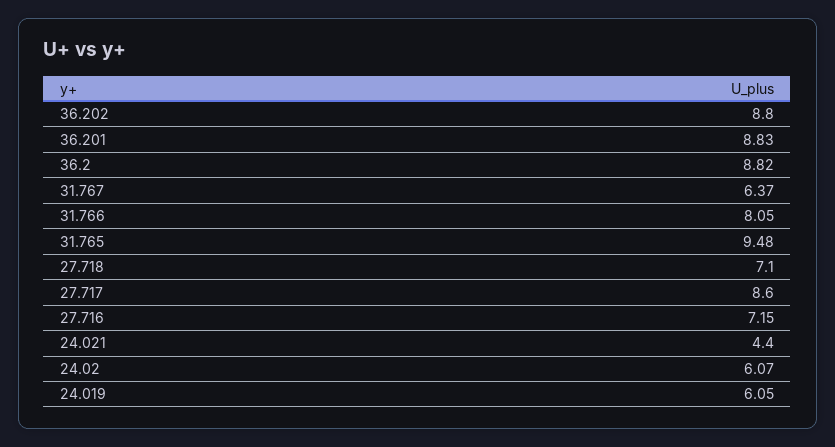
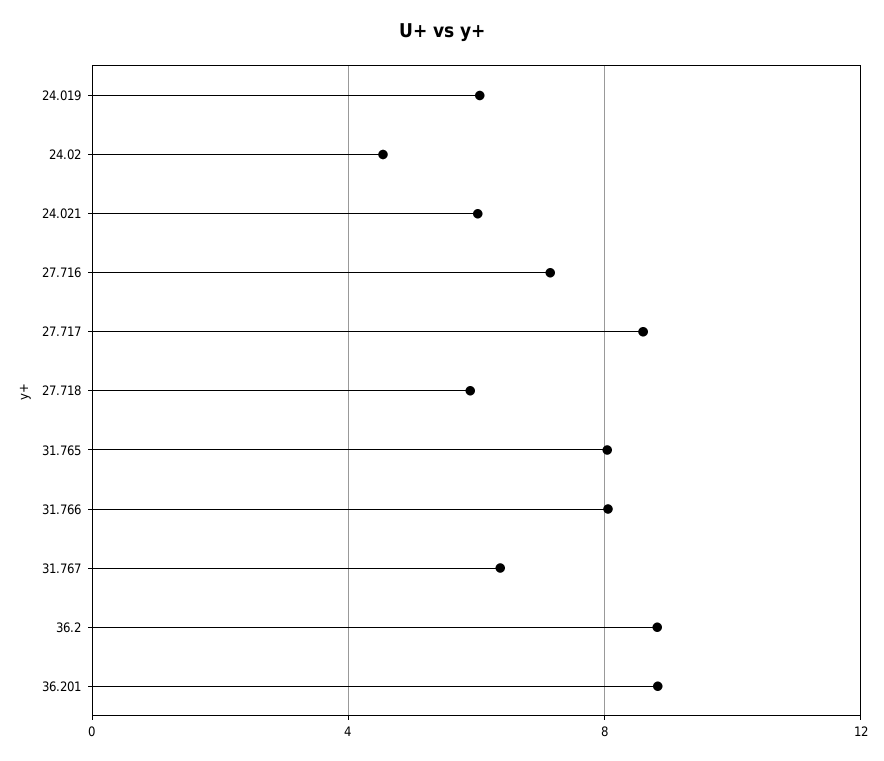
  {
-   "36.202": 8.8,
    "36.201": 8.83,
    "36.2": 8.82,
    "31.767": 6.37,
    "31.766": 8.05,
-   "31.765": 9.48,
+   "31.765": 8,
-   "27.718": 7.1,
+   "27.718": 6,
    "27.717": 8.6,
    "27.716": 7.15,
-   "24.021": 4.4,
+   "24.021": 6,
-   "24.02": 6.07,
+   "24.02": 4.5,
    "24.019": 6.05
  }

